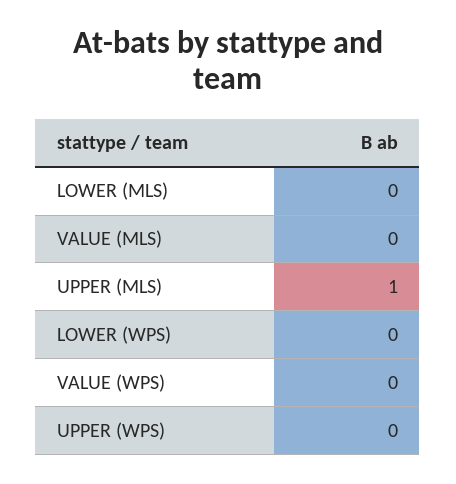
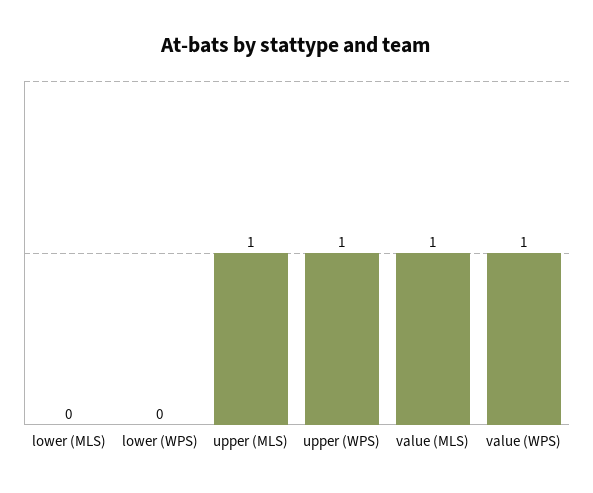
  {
    "LOWER (MLS)": 0,
-   "VALUE (MLS)": 0,
+   "VALUE (MLS)": 1,
    "UPPER (MLS)": 1,
    "LOWER (WPS)": 0,
-   "VALUE (WPS)": 0,
+   "VALUE (WPS)": 1,
-   "UPPER (WPS)": 0
+   "UPPER (WPS)": 1
  }

